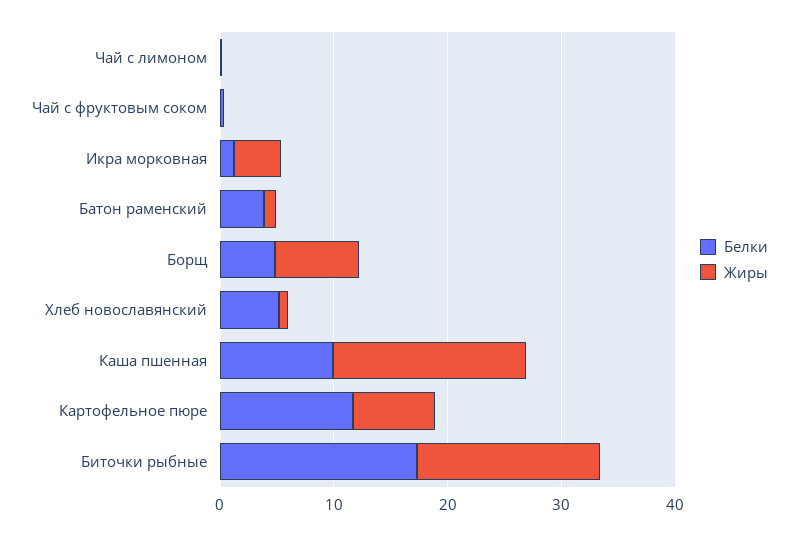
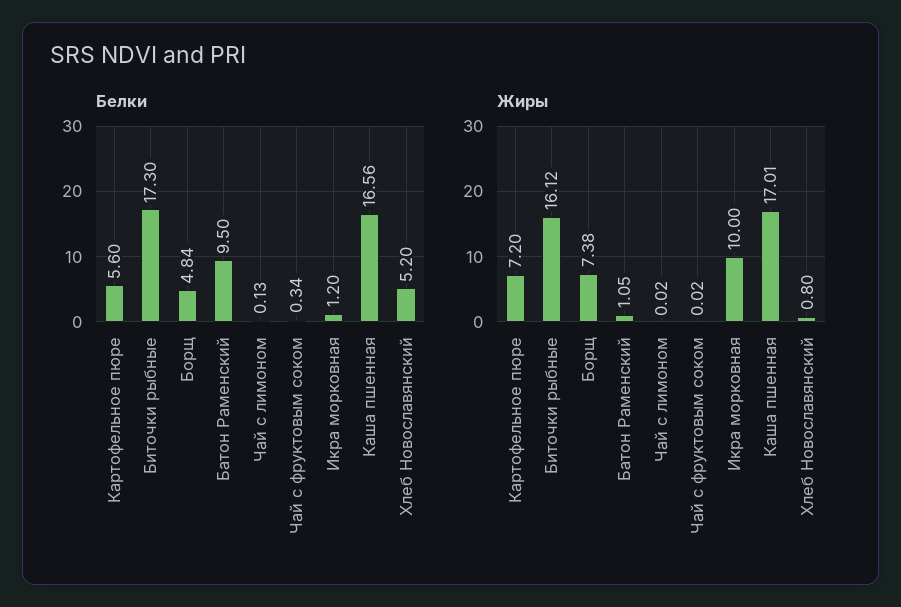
  {
    "Белки": {
      "Чай с лимоном": 0.13,
      "Чай с фруктовым соком": 0.34,
      "Икра морковная": 1.2,
-     "Батон раменский": 4,
+     "Батон раменский": 9.5,
      "Борщ": 4.84,
      "Хлеб новославянский": 5.2,
-     "Каша пшенная": 10,
+     "Каша пшенная": 16.56,
-     "Картофельное пюре": 12,
+     "Картофельное пюре": 5.6,
      "Биточки рыбные": 17.3
    },
    "Жиры": {
      "Чай с лимоном": 0.02,
      "Чай с фруктовым соком": 0.02,
-     "Икра морковная": 4,
+     "Икра морковная": 10,
      "Батон раменский": 1.05,
      "Борщ": 7.38,
      "Хлеб новославянский": 0.8,
      "Каша пшенная": 17.01,
      "Картофельное пюре": 7.2,
      "Биточки рыбные": 16.12
    }
  }

